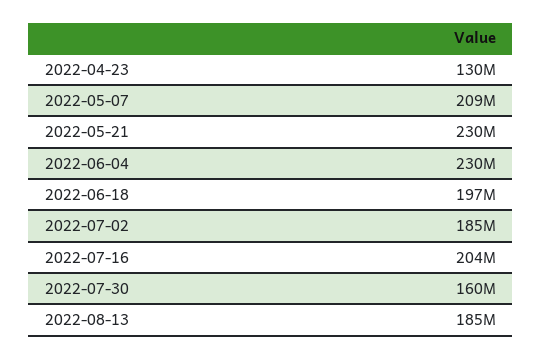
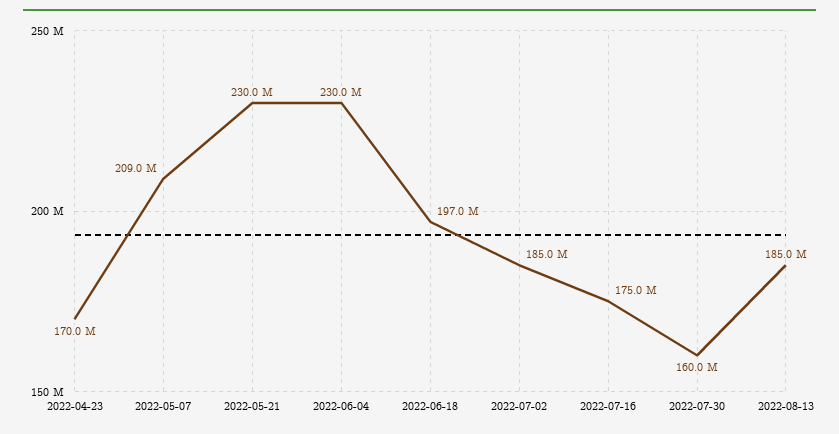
  {
-   "2022-04-23": 130000000,
+   "2022-04-23": 170000000,
    "2022-05-07": 209000000,
    "2022-05-21": 230000000,
    "2022-06-04": 230000000,
    "2022-06-18": 197000000,
    "2022-07-02": 185000000,
-   "2022-07-16": 204000000,
+   "2022-07-16": 175000000,
    "2022-07-30": 160000000,
    "2022-08-13": 185000000
  }

